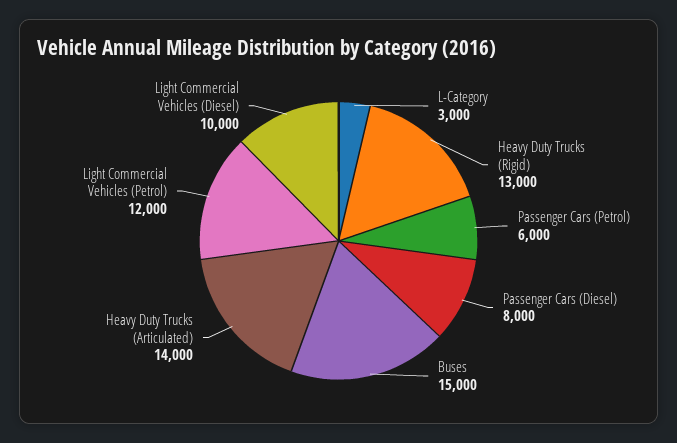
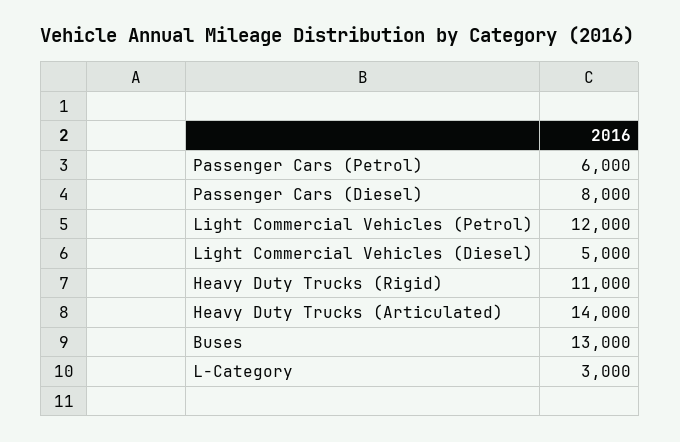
  {
    "L-Category": 3000,
-   "Heavy Duty Trucks (Rigid)": 13000,
+   "Heavy Duty Trucks (Rigid)": 11000,
    "Passenger Cars (Petrol)": 6000,
    "Passenger Cars (Diesel)": 8000,
-   "Buses": 15000,
+   "Buses": 13000,
    "Heavy Duty Trucks (Articulated)": 14000,
    "Light Commercial Vehicles (Petrol)": 12000,
-   "Light Commercial Vehicles (Diesel)": 10000
+   "Light Commercial Vehicles (Diesel)": 5000
  }

